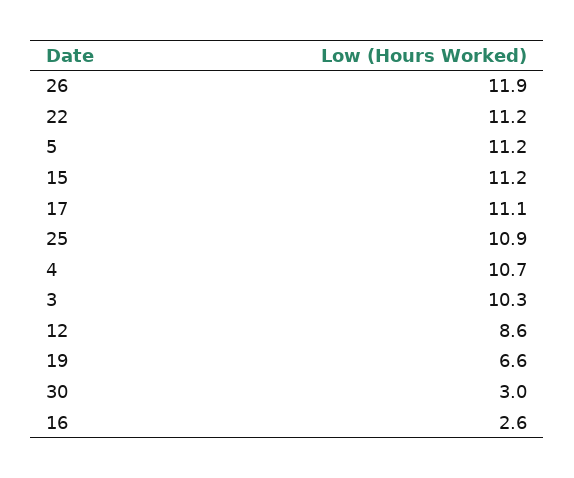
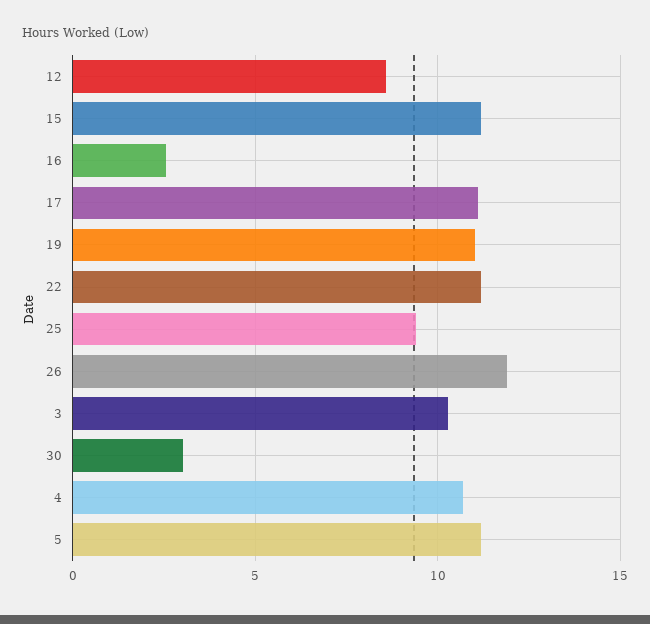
  {
    "26": 11.9,
    "22": 11.2,
    "5": 11.2,
    "15": 11.2,
    "17": 11.1,
-   "25": 10.9,
+   "25": 9.5,
    "4": 10.7,
    "3": 10.3,
    "12": 8.6,
-   "19": 6.6,
+   "19": 11,
    "30": 3,
    "16": 2.6
  }

